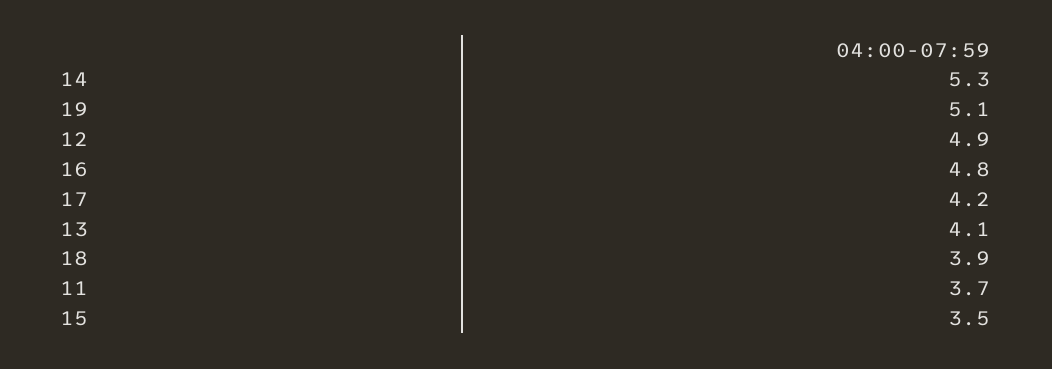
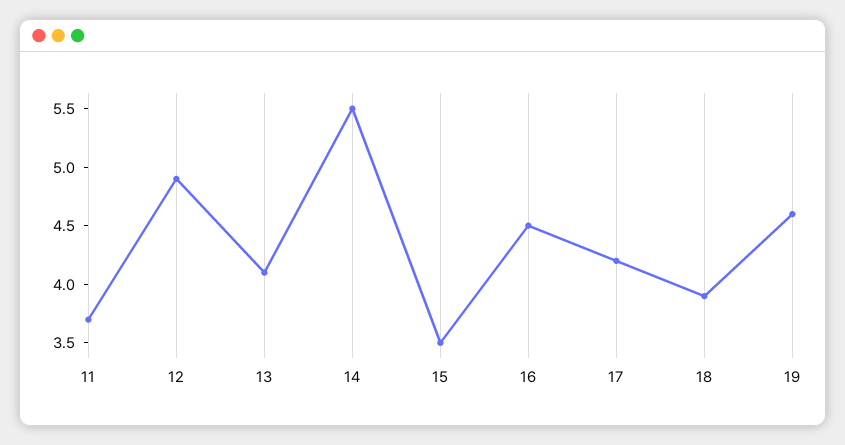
  {
-   "14": 5.3,
+   "14": 5.5,
-   "19": 5.1,
+   "19": 4.6,
    "12": 4.9,
-   "16": 4.8,
+   "16": 4.5,
    "17": 4.2,
    "13": 4.1,
    "18": 3.9,
    "11": 3.7,
    "15": 3.5
  }

